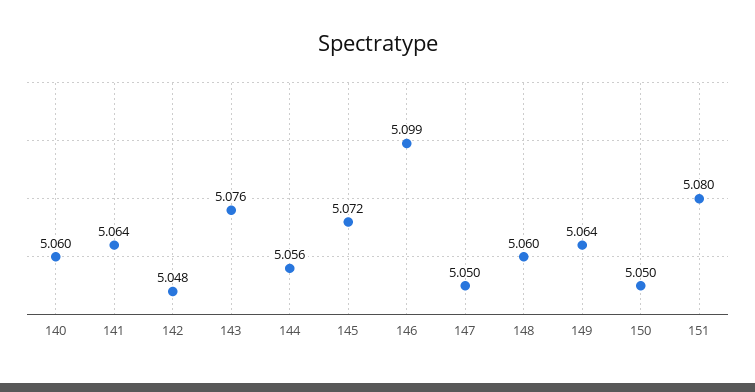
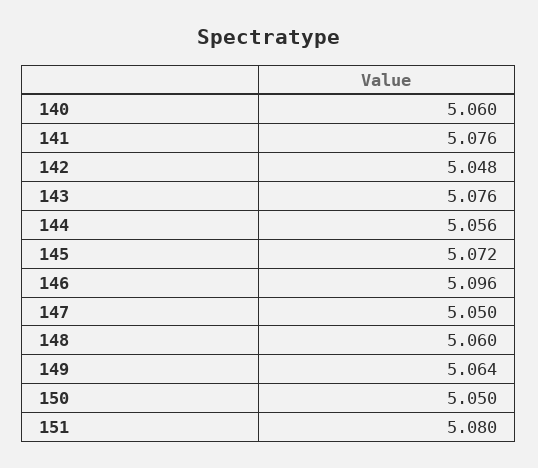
  {
    "140": 5.06,
-   "141": 5.064,
+   "141": 5.076,
    "142": 5.048,
    "143": 5.076,
    "144": 5.056,
    "145": 5.072,
-   "146": 5.099,
+   "146": 5.096,
    "147": 5.05,
    "148": 5.06,
    "149": 5.064,
    "150": 5.05,
    "151": 5.08
  }

